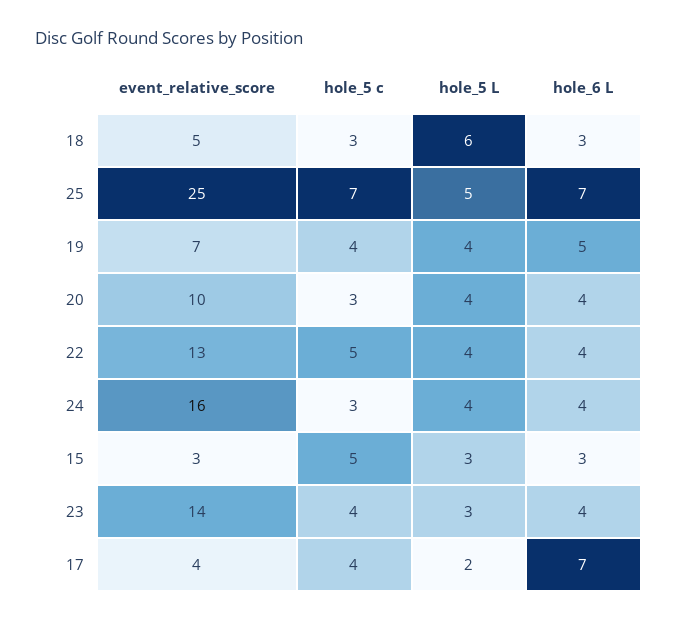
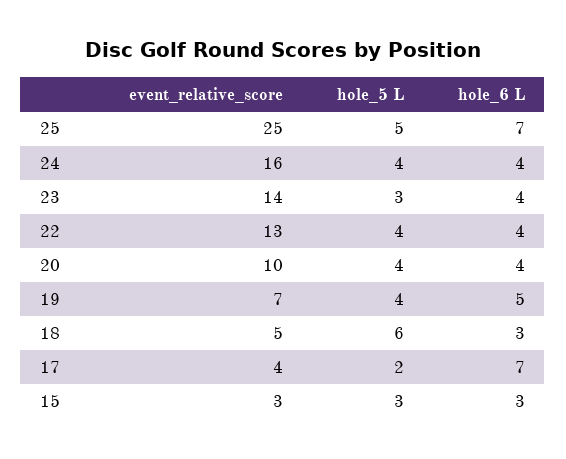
  {
    "event_relative_score": {
      "18": 5,
      "25": 25,
      "19": 7,
      "20": 10,
      "22": 13,
      "24": 16,
      "15": 3,
      "23": 14,
      "17": 4
    },
-   "hole_5 c": {
-     "18": 3,
-     "25": 7,
-     "19": 4,
-     "20": 3,
-     "22": 5,
-     "24": 3,
-     "15": 5,
-     "23": 4,
-     "17": 4
-   },
    "hole_5 L": {
      "18": 6,
      "25": 5,
      "19": 4,
      "20": 4,
      "22": 4,
      "24": 4,
      "15": 3,
      "23": 3,
      "17": 2
    },
    "hole_6 L": {
      "18": 3,
      "25": 7,
      "19": 5,
      "20": 4,
      "22": 4,
      "24": 4,
      "15": 3,
      "23": 4,
      "17": 7
    }
  }

